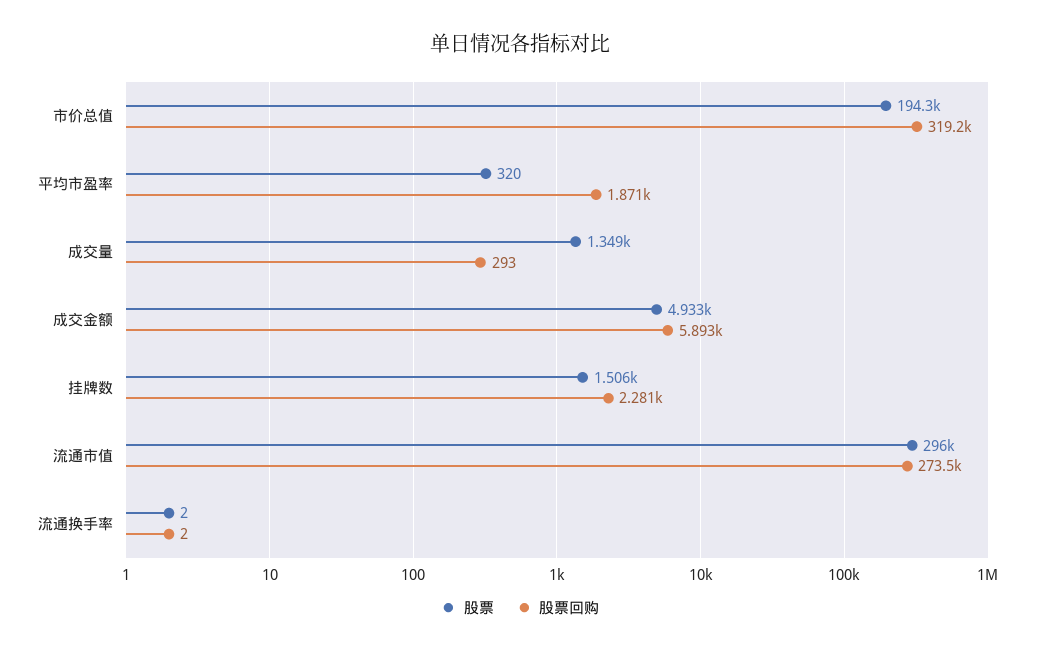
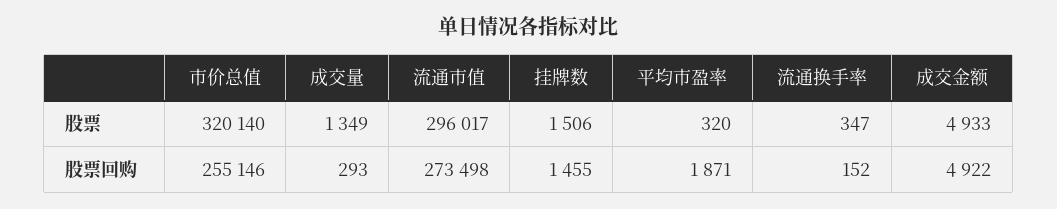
  {
    "股票": {
-     "市价总值": 194300,
+     "市价总值": 320140,
      "平均市盈率": 320,
      "成交量": 1349,
      "成交金额": 4933,
      "挂牌数": 1506,
      "流通市值": 296017,
-     "流通换手率": 2
+     "流通换手率": 347
    },
    "股票回购": {
-     "市价总值": 319200,
+     "市价总值": 255146,
      "平均市盈率": 1871,
      "成交量": 293,
-     "成交金额": 5893,
+     "成交金额": 4922,
-     "挂牌数": 2281,
+     "挂牌数": 1455,
      "流通市值": 273498,
-     "流通换手率": 2
+     "流通换手率": 152
    }
  }

